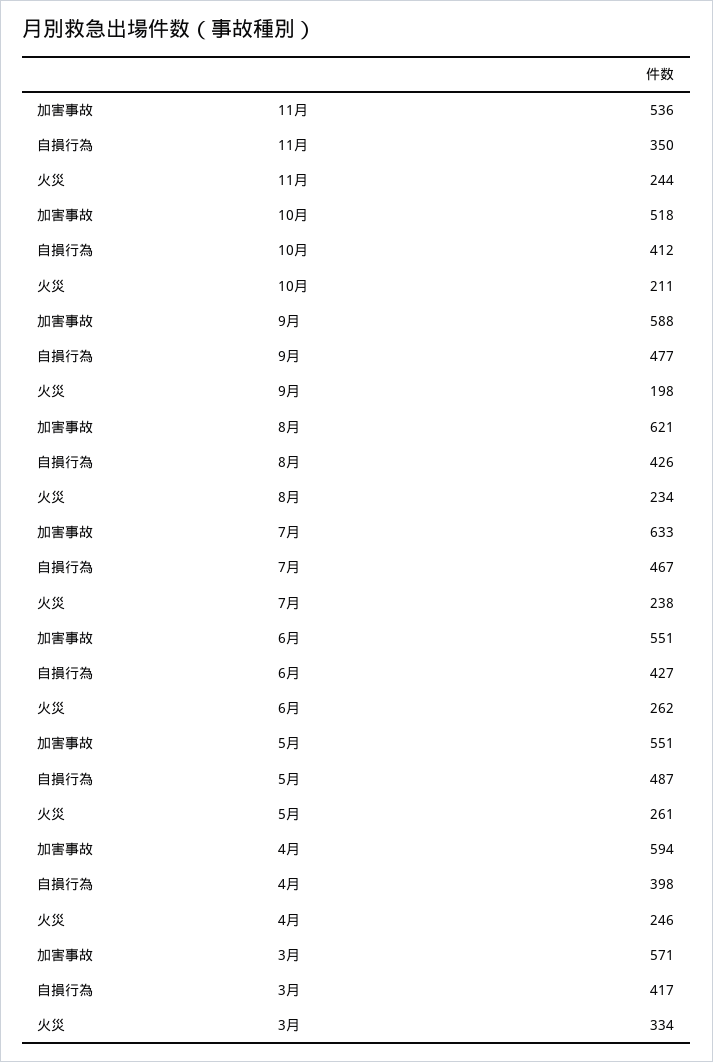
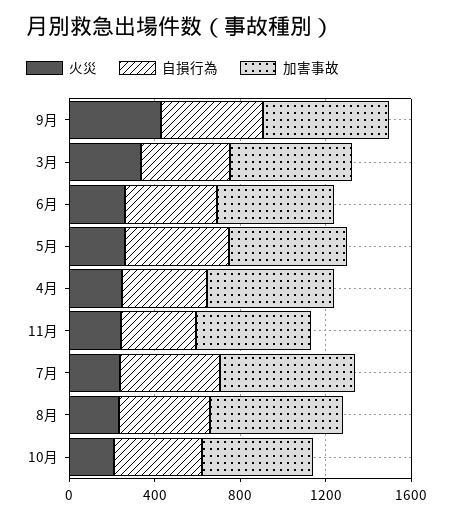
  {
    "加害事故": {
      "11月": 536,
      "10月": 518,
      "9月": 588,
      "8月": 621,
      "7月": 633,
      "6月": 551,
      "5月": 551,
      "4月": 594,
      "3月": 571
    },
    "自損行為": {
      "11月": 350,
      "10月": 412,
      "9月": 477,
      "8月": 426,
      "7月": 467,
      "6月": 427,
      "5月": 487,
      "4月": 398,
      "3月": 417
    },
    "火災": {
      "11月": 244,
      "10月": 211,
-     "9月": 198,
+     "9月": 400,
      "8月": 234,
      "7月": 238,
      "6月": 262,
      "5月": 261,
      "4月": 246,
      "3月": 334
    }
  }

